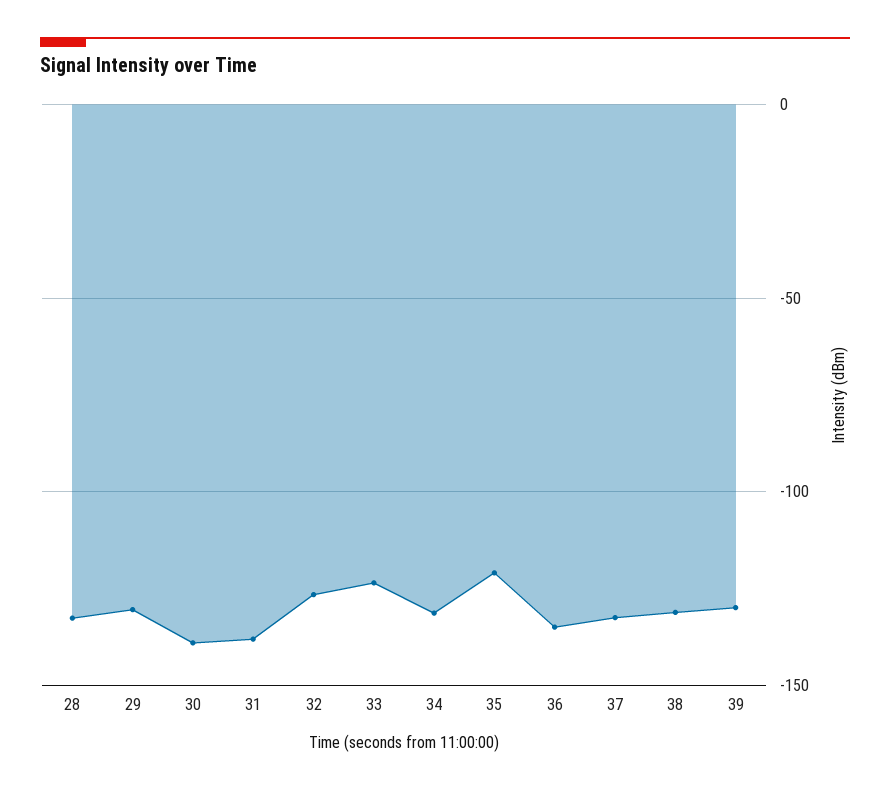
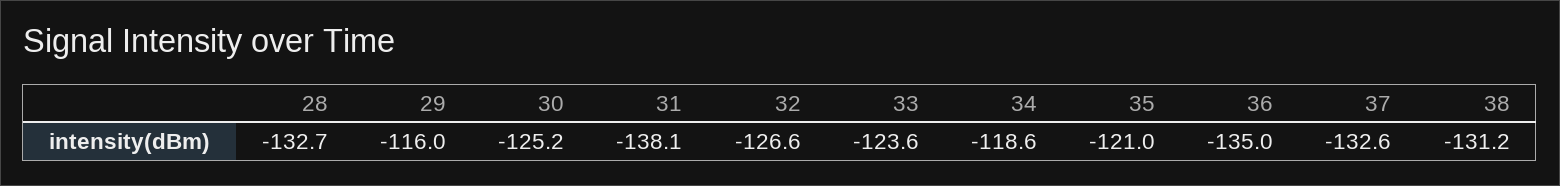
  {
    "28": -132.7,
-   "29": -130,
+   "29": -116,
-   "30": -140,
+   "30": -125.2,
    "31": -138.1,
    "32": -126.6,
    "33": -123.6,
-   "34": -130,
+   "34": -118.6,
    "35": -121,
    "36": -135,
    "37": -132.6,
-   "38": -131.2,
+   "38": -131.2
-   "39": -130
  }

